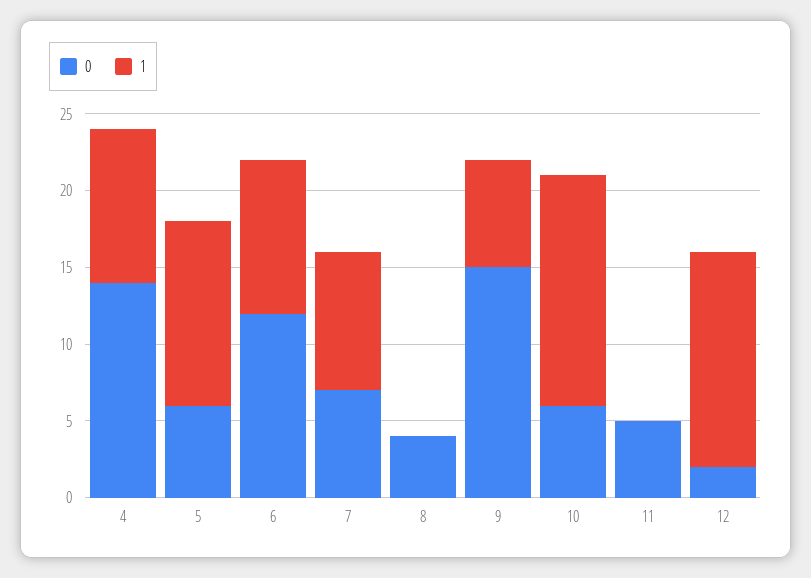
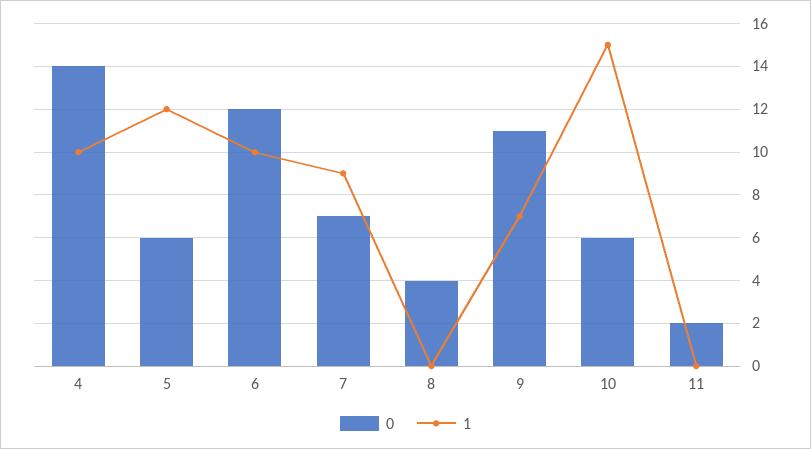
  {
    "0": {
      "4": 14,
      "5": 6,
      "6": 12,
      "7": 7,
      "8": 4,
-     "9": 15,
+     "9": 11,
      "10": 6,
-     "11": 5,
+     "11": 2
-     "12": 2
    },
    "1": {
      "4": 10,
      "5": 12,
      "6": 10,
      "7": 9,
      "8": 0,
      "9": 7,
      "10": 15,
-     "11": 0,
+     "11": 0
-     "12": 14
    }
  }

